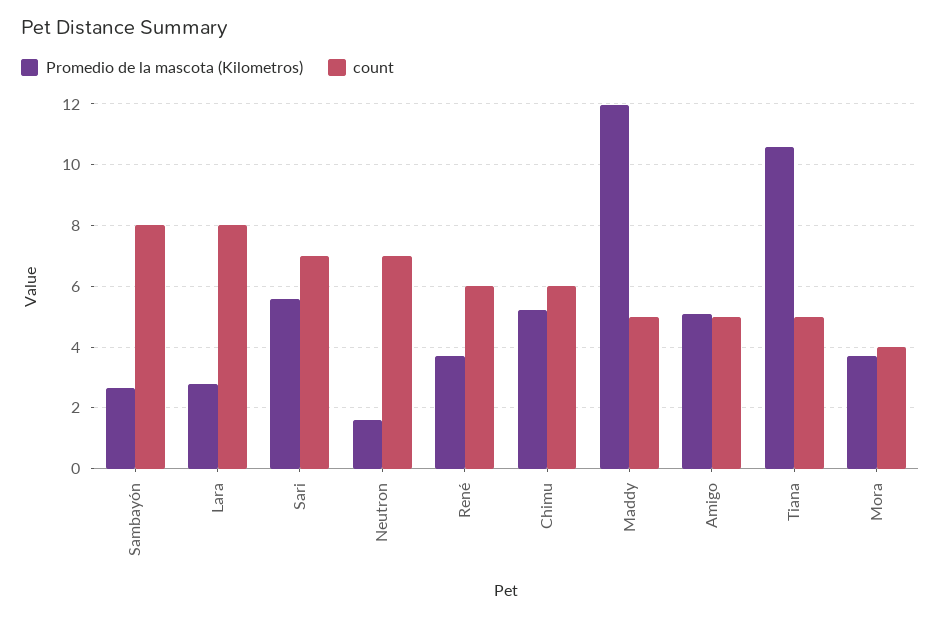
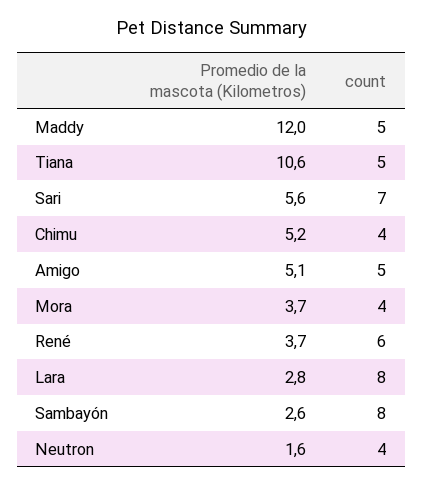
  {
    "Promedio de la mascota (Kilometros)": {
      "Sambayón": 2.6,
      "Lara": 2.8,
      "Sari": 5.6,
      "Neutron": 1.6,
      "René": 3.7,
      "Chimu": 5.2,
      "Maddy": 12,
      "Amigo": 5.1,
      "Tiana": 10.6,
      "Mora": 3.7
    },
    "count": {
      "Sambayón": 8,
      "Lara": 8,
      "Sari": 7,
-     "Neutron": 7,
+     "Neutron": 4,
      "René": 6,
-     "Chimu": 6,
+     "Chimu": 4,
      "Maddy": 5,
      "Amigo": 5,
      "Tiana": 5,
      "Mora": 4
    }
  }

